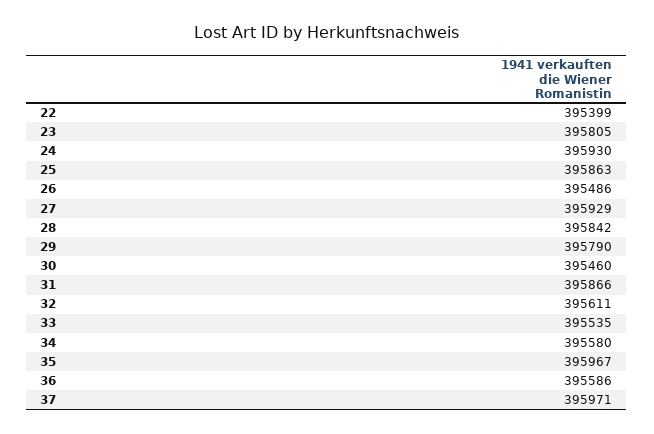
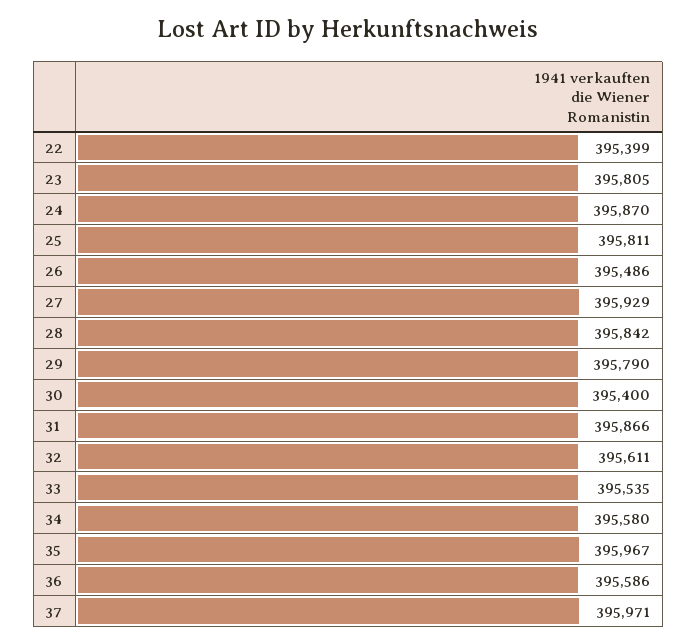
  {
    "22": 395399,
    "23": 395805,
-   "24": 395930,
+   "24": 395870,
-   "25": 395863,
+   "25": 395811,
    "26": 395486,
    "27": 395929,
    "28": 395842,
    "29": 395790,
-   "30": 395460,
+   "30": 395400,
    "31": 395866,
    "32": 395611,
    "33": 395535,
    "34": 395580,
    "35": 395967,
    "36": 395586,
    "37": 395971
  }

